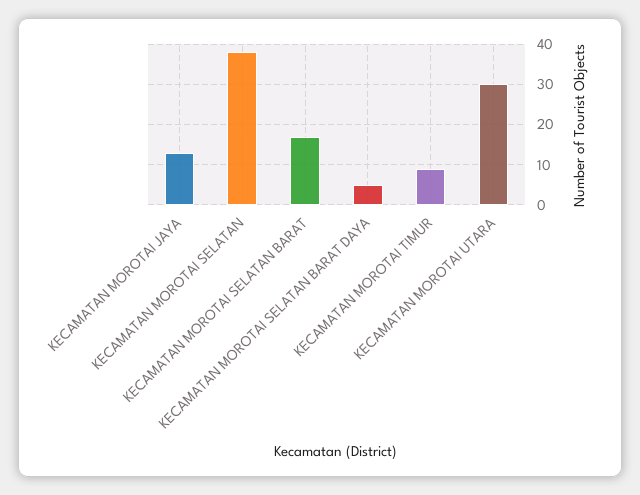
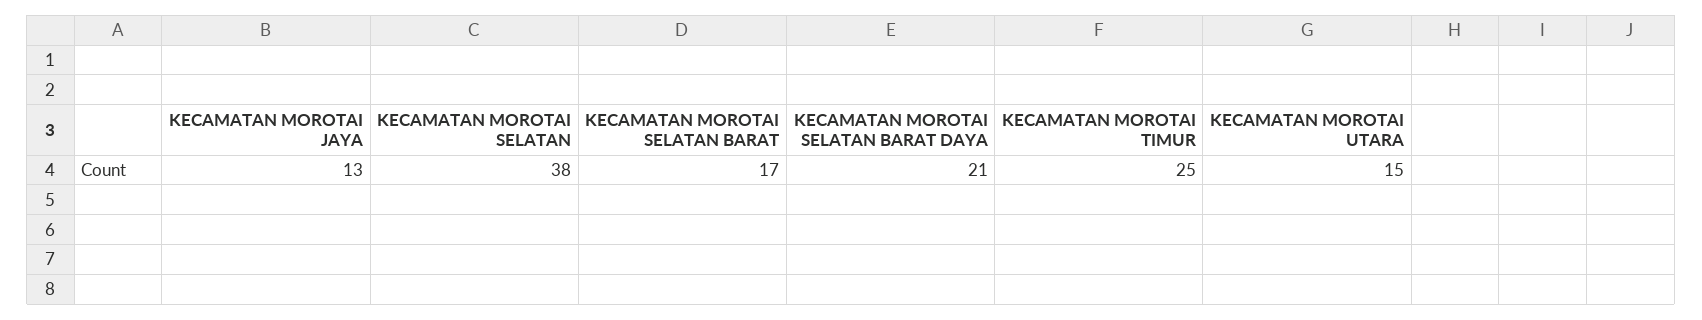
  {
    "KECAMATAN MOROTAI JAYA": 13,
    "KECAMATAN MOROTAI SELATAN": 38,
    "KECAMATAN MOROTAI SELATAN BARAT": 17,
-   "KECAMATAN MOROTAI SELATAN BARAT DAYA": 5,
+   "KECAMATAN MOROTAI SELATAN BARAT DAYA": 21,
-   "KECAMATAN MOROTAI TIMUR": 10,
+   "KECAMATAN MOROTAI TIMUR": 25,
-   "KECAMATAN MOROTAI UTARA": 30
+   "KECAMATAN MOROTAI UTARA": 15
  }

